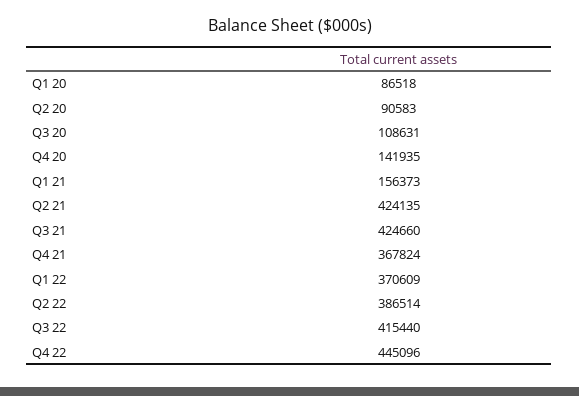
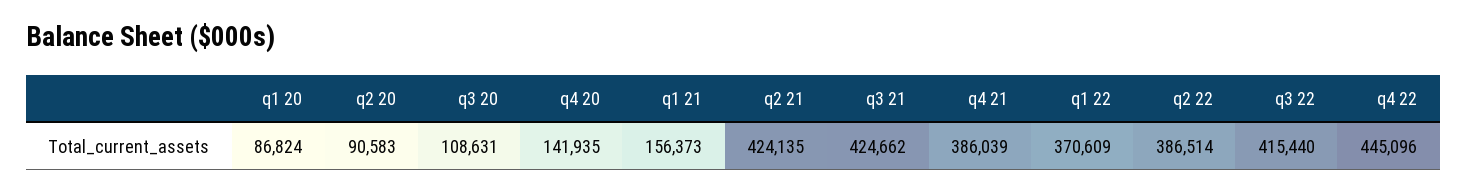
  {
-   "Q1 20": 86518,
+   "Q1 20": 86824,
    "Q2 20": 90583,
    "Q3 20": 108631,
    "Q4 20": 141935,
    "Q1 21": 156373,
    "Q2 21": 424135,
-   "Q3 21": 424660,
+   "Q3 21": 424662,
-   "Q4 21": 367824,
+   "Q4 21": 386039,
    "Q1 22": 370609,
    "Q2 22": 386514,
    "Q3 22": 415440,
    "Q4 22": 445096
  }

